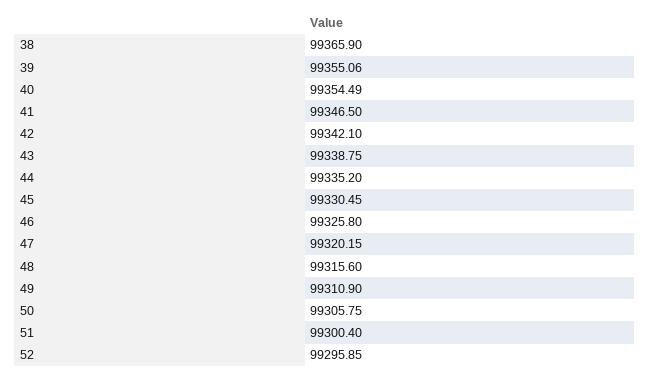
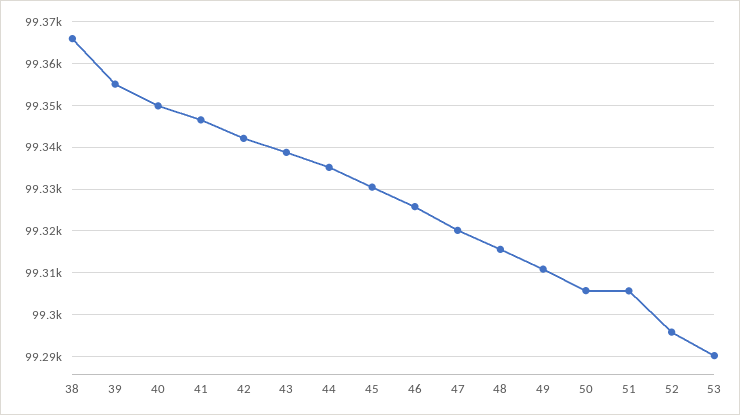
  {
    "38": 99365.9,
    "39": 99355.06,
-   "40": 99354.49,
+   "40": 99350,
    "41": 99346.5,
    "42": 99342.1,
    "43": 99338.75,
    "44": 99335.2,
    "45": 99330.45,
    "46": 99325.8,
    "47": 99320.15,
    "48": 99315.6,
    "49": 99310.9,
    "50": 99305.75,
-   "51": 99300.4,
+   "51": 99306,
-   "52": 99295.85
+   "52": 99295.85,
+   "53": 99290
  }

